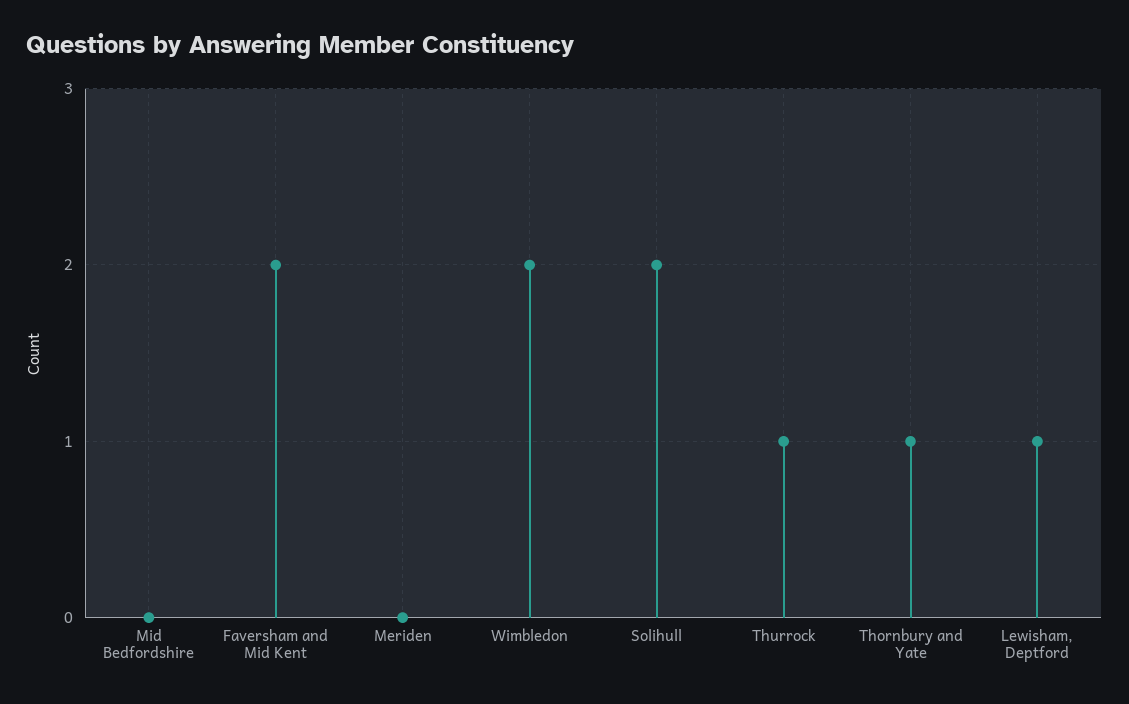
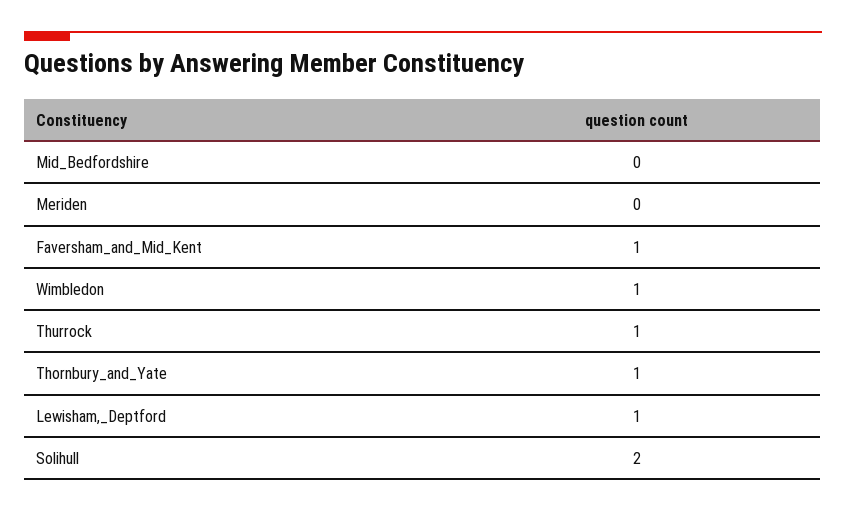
  {
    "Mid Bedfordshire": 0,
-   "Faversham and Mid Kent": 2,
+   "Faversham and Mid Kent": 1,
    "Meriden": 0,
-   "Wimbledon": 2,
+   "Wimbledon": 1,
    "Solihull": 2,
    "Thurrock": 1,
    "Thornbury and Yate": 1,
    "Lewisham, Deptford": 1
  }

